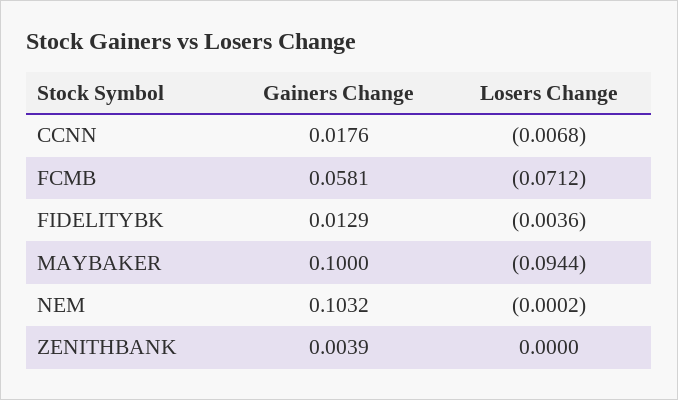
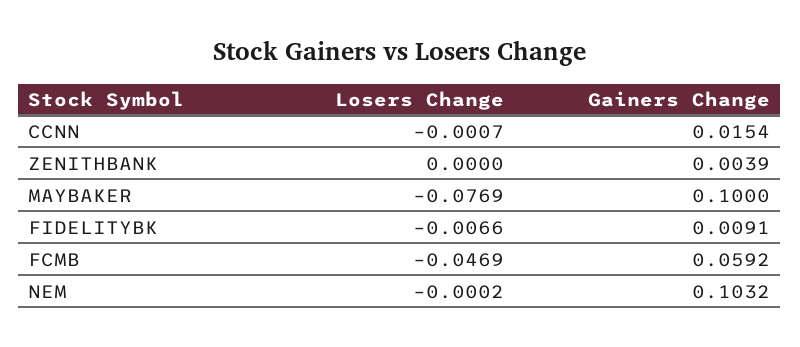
  {
    "Gainers Change": {
-     "CCNN": 0.0176,
+     "CCNN": 0.0154,
-     "FCMB": 0.0581,
+     "FCMB": 0.0592,
-     "FIDELITYBK": 0.0129,
+     "FIDELITYBK": 0.0091,
      "MAYBAKER": 0.1,
      "NEM": 0.1032,
      "ZENITHBANK": 0.0039
    },
    "Losers Change": {
-     "CCNN": -0.0068,
+     "CCNN": -0.0007,
-     "FCMB": -0.0712,
+     "FCMB": -0.0469,
-     "FIDELITYBK": -0.0036,
+     "FIDELITYBK": -0.0066,
-     "MAYBAKER": -0.0944,
+     "MAYBAKER": -0.0769,
      "NEM": -0.0002,
      "ZENITHBANK": 0
    }
  }

